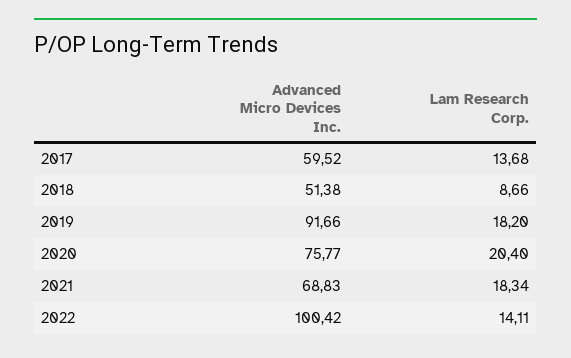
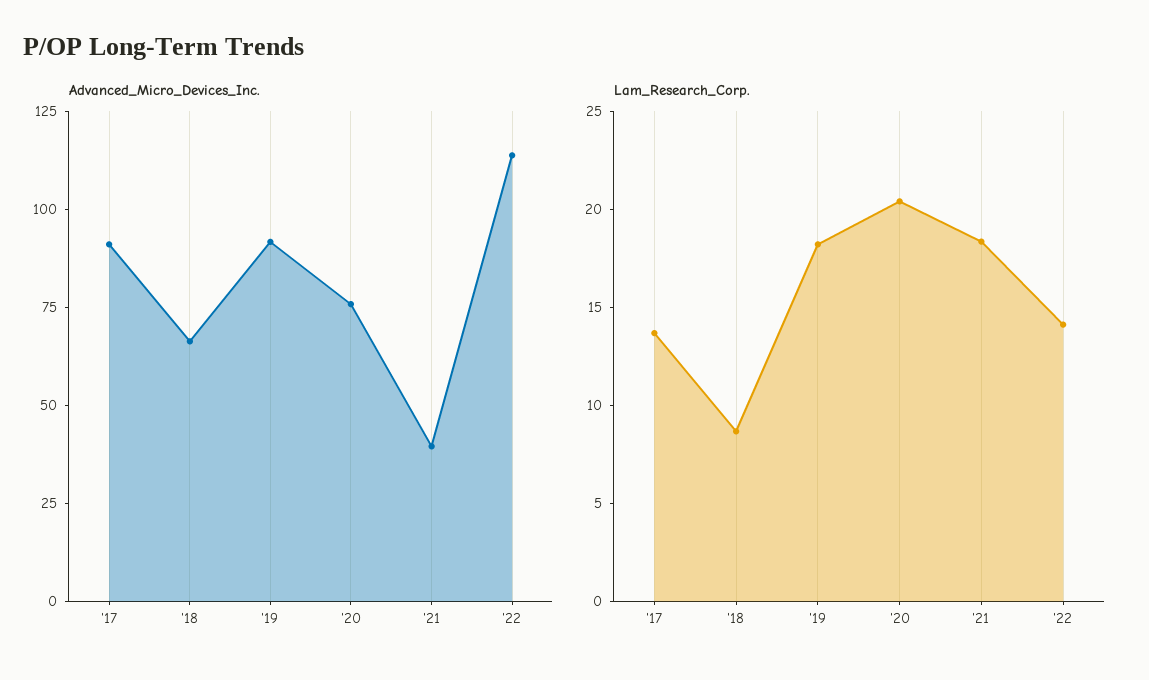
  {
    "Advanced Micro Devices Inc.": {
-     "2017": 59.52,
+     "2017": 90,
-     "2018": 51.38,
+     "2018": 65,
      "2019": 91.66,
      "2020": 75.77,
-     "2021": 68.83,
+     "2021": 40,
-     "2022": 100.42
+     "2022": 115
    },
    "Lam Research Corp.": {
      "2017": 13.68,
      "2018": 8.66,
      "2019": 18.2,
      "2020": 20.4,
      "2021": 18.34,
      "2022": 14.11
    }
  }

